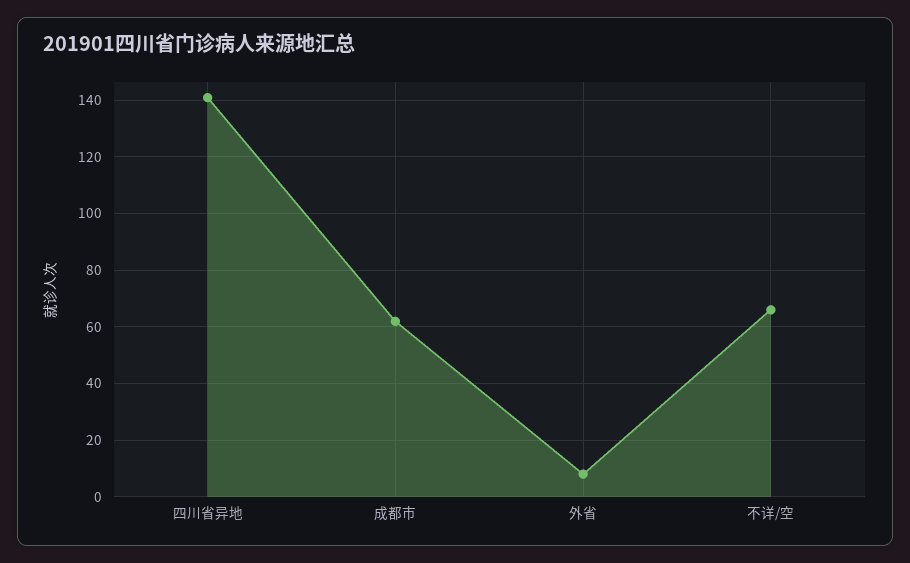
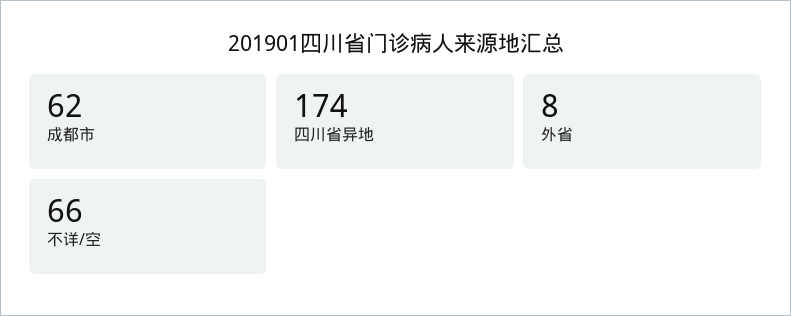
  {
-   "四川省异地": 140,
+   "四川省异地": 174,
    "成都市": 62,
    "外省": 8,
    "不详/空": 66
  }

